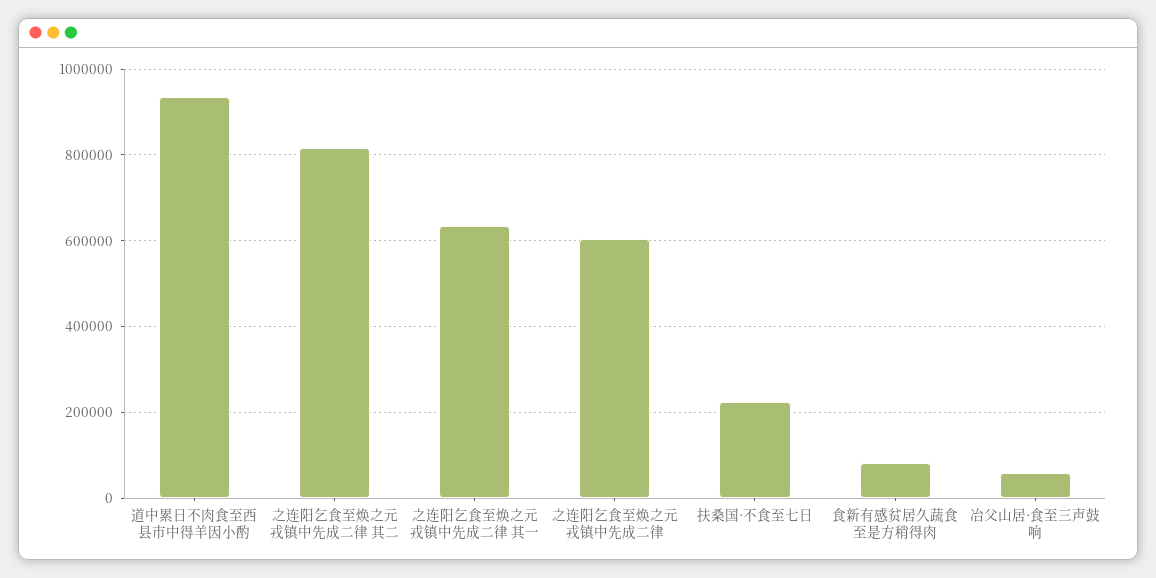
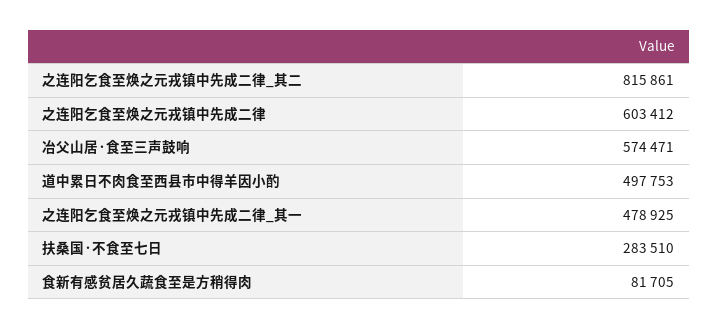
  {
-   "道中累日不肉食至西县市中得羊因小酌": 940000,
+   "道中累日不肉食至西县市中得羊因小酌": 497753,
    "之连阳乞食至焕之元戎镇中先成二律 其二": 815861,
-   "之连阳乞食至焕之元戎镇中先成二律 其一": 640000,
+   "之连阳乞食至焕之元戎镇中先成二律 其一": 478925,
    "之连阳乞食至焕之元戎镇中先成二律": 603412,
-   "扶桑国·不食至七日": 220000,
+   "扶桑国·不食至七日": 283510,
    "食新有感贫居久蔬食至是方稍得肉": 81705,
-   "冶父山居·食至三声鼓响": 60000
+   "冶父山居·食至三声鼓响": 574471
  }

